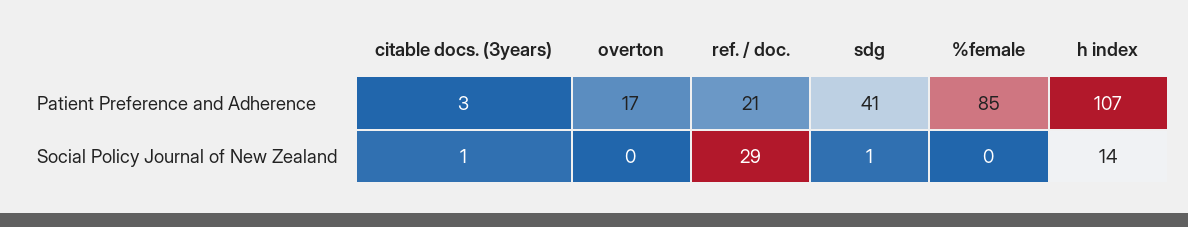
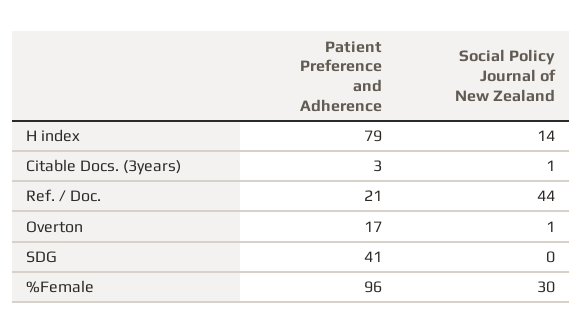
  {
    "citable docs. (3years)": {
      "Patient Preference and Adherence": 3,
      "Social Policy Journal of New Zealand": 1
    },
    "overton": {
      "Patient Preference and Adherence": 17,
-     "Social Policy Journal of New Zealand": 0
+     "Social Policy Journal of New Zealand": 1
    },
    "ref. / doc.": {
      "Patient Preference and Adherence": 21,
-     "Social Policy Journal of New Zealand": 29
+     "Social Policy Journal of New Zealand": 44
    },
    "sdg": {
      "Patient Preference and Adherence": 41,
-     "Social Policy Journal of New Zealand": 1
+     "Social Policy Journal of New Zealand": 0
    },
    "%female": {
-     "Patient Preference and Adherence": 85,
+     "Patient Preference and Adherence": 96,
-     "Social Policy Journal of New Zealand": 0
+     "Social Policy Journal of New Zealand": 30
    },
    "h index": {
-     "Patient Preference and Adherence": 107,
+     "Patient Preference and Adherence": 79,
      "Social Policy Journal of New Zealand": 14
    }
  }

